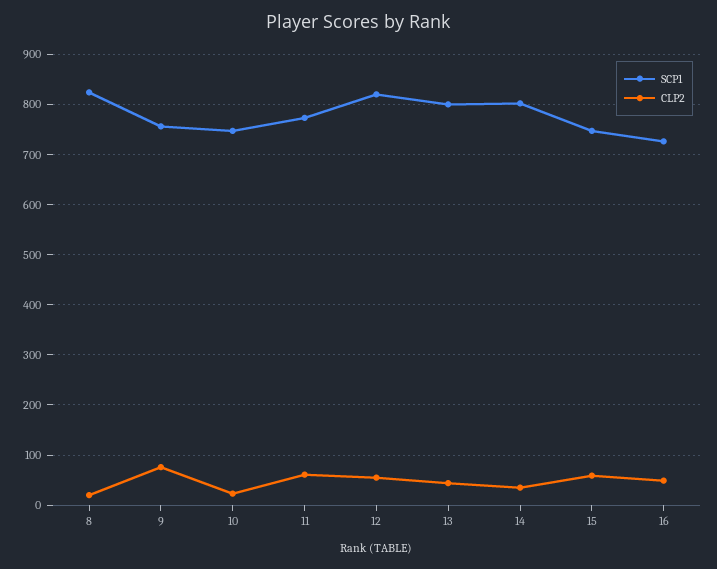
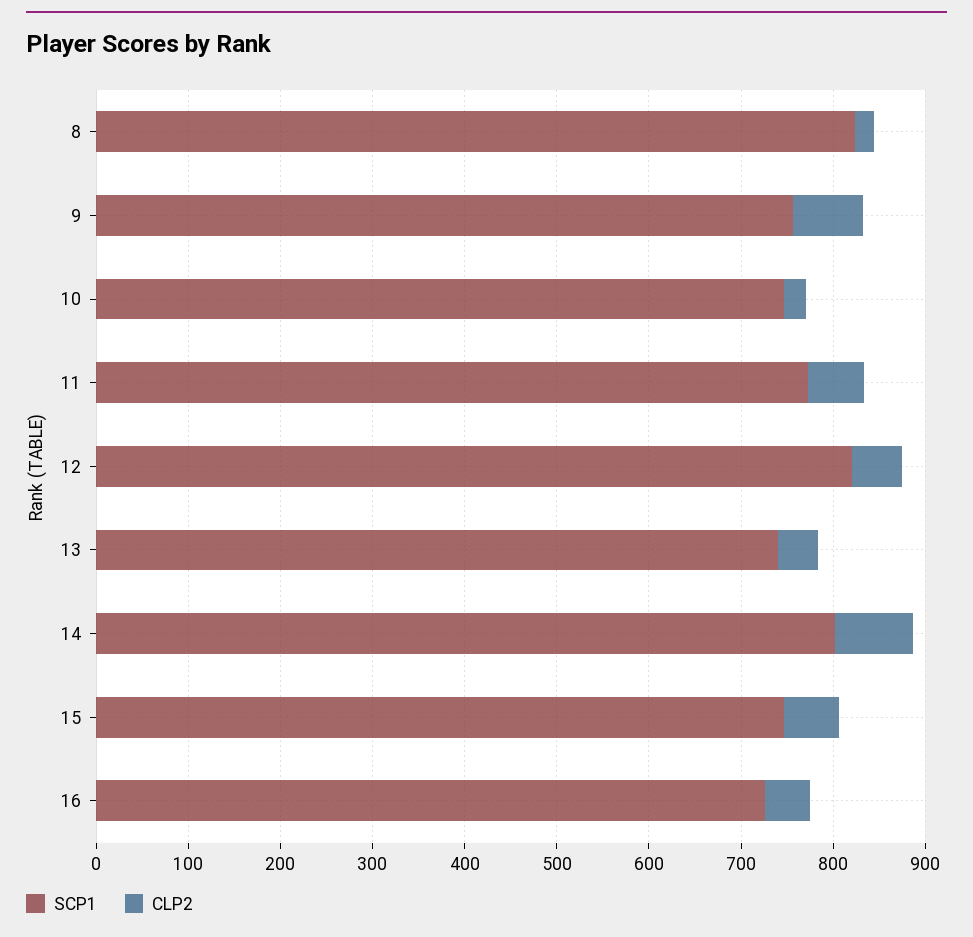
  {
    "SCP1": {
      "8": 820,
      "9": 760,
      "10": 740,
      "11": 780,
      "12": 820,
-     "13": 800,
+     "13": 740,
      "14": 800,
      "15": 740,
      "16": 720
    },
    "CLP2": {
      "8": 20,
      "9": 80,
      "10": 20,
      "11": 60,
      "12": 60,
      "13": 40,
-     "14": 40,
+     "14": 80,
      "15": 60,
      "16": 40
    }
  }

